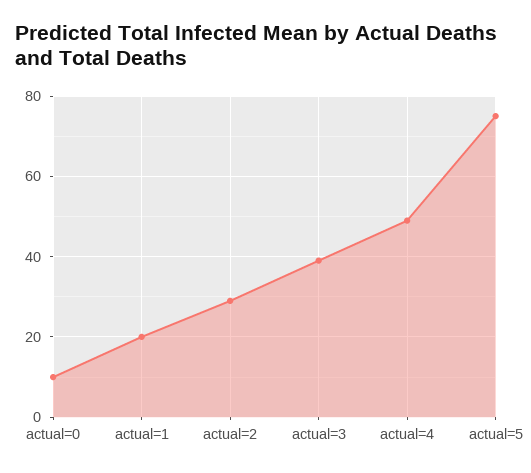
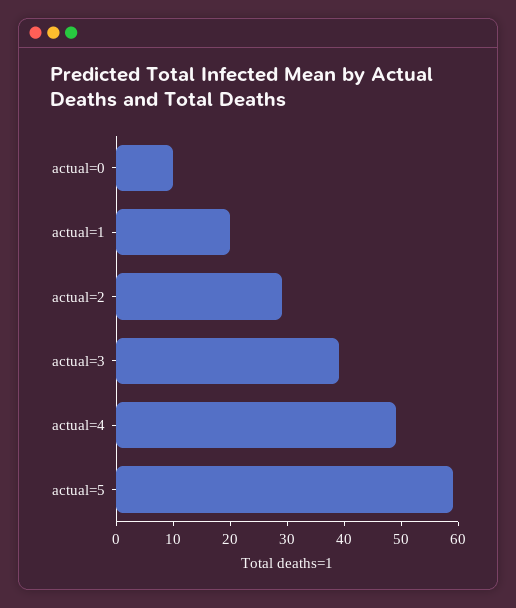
  {
    "actual=0": 10,
    "actual=1": 20,
    "actual=2": 30,
    "actual=3": 40,
    "actual=4": 50,
-   "actual=5": 75
+   "actual=5": 60
  }

